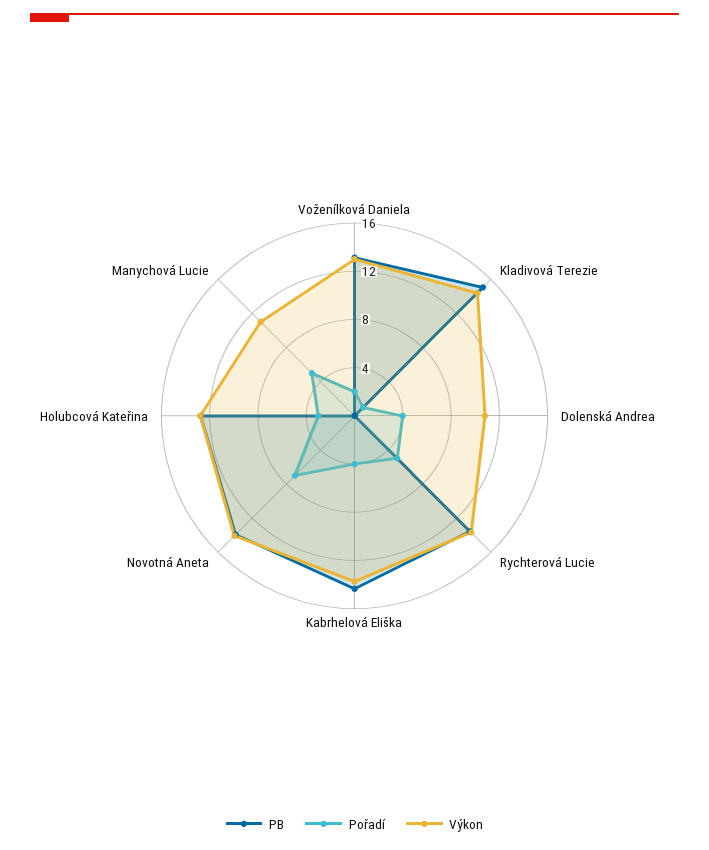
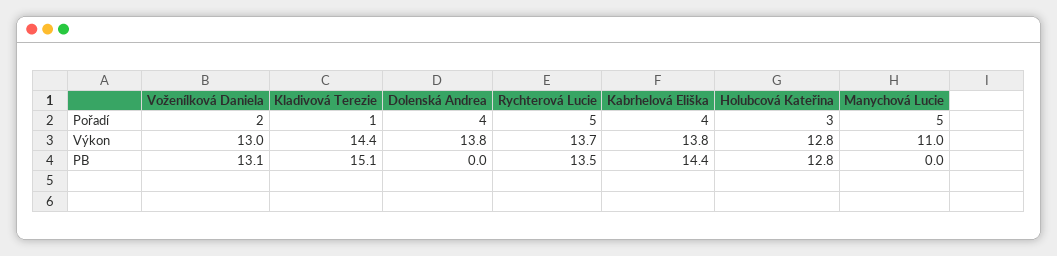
  {
    "PB": {
      "Voženílková Daniela": 13.1,
      "Kladivová Terezie": 15.1,
      "Dolenská Andrea": 0,
      "Rychterová Lucie": 13.5,
      "Kabrhelová Eliška": 14.4,
-     "Novotná Aneta": 14,
      "Holubcová Kateřina": 12.8,
      "Manychová Lucie": 0
    },
    "Pořadí": {
      "Voženílková Daniela": 2,
      "Kladivová Terezie": 1,
      "Dolenská Andrea": 4,
      "Rychterová Lucie": 5,
      "Kabrhelová Eliška": 4,
-     "Novotná Aneta": 7,
      "Holubcová Kateřina": 3,
      "Manychová Lucie": 5
    },
    "Výkon": {
      "Voženílková Daniela": 13,
      "Kladivová Terezie": 14.4,
-     "Dolenská Andrea": 11,
+     "Dolenská Andrea": 13.8,
      "Rychterová Lucie": 13.7,
      "Kabrhelová Eliška": 13.8,
-     "Novotná Aneta": 14,
      "Holubcová Kateřina": 12.8,
      "Manychová Lucie": 11
    }
  }

